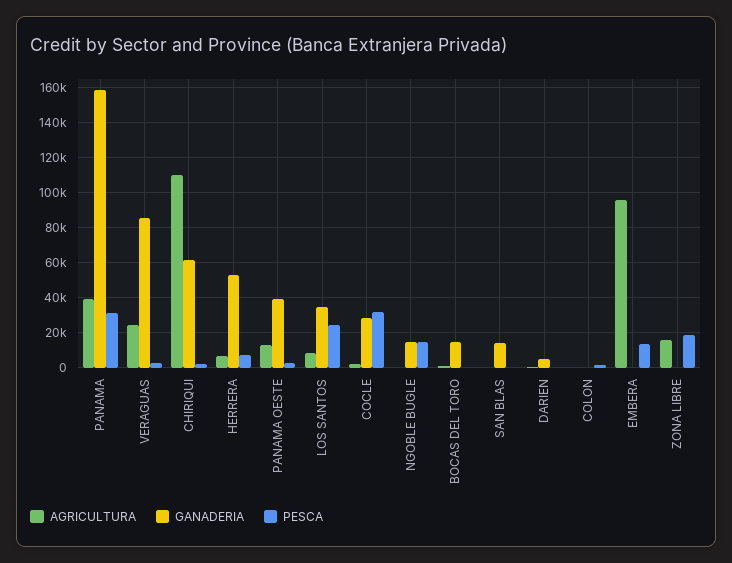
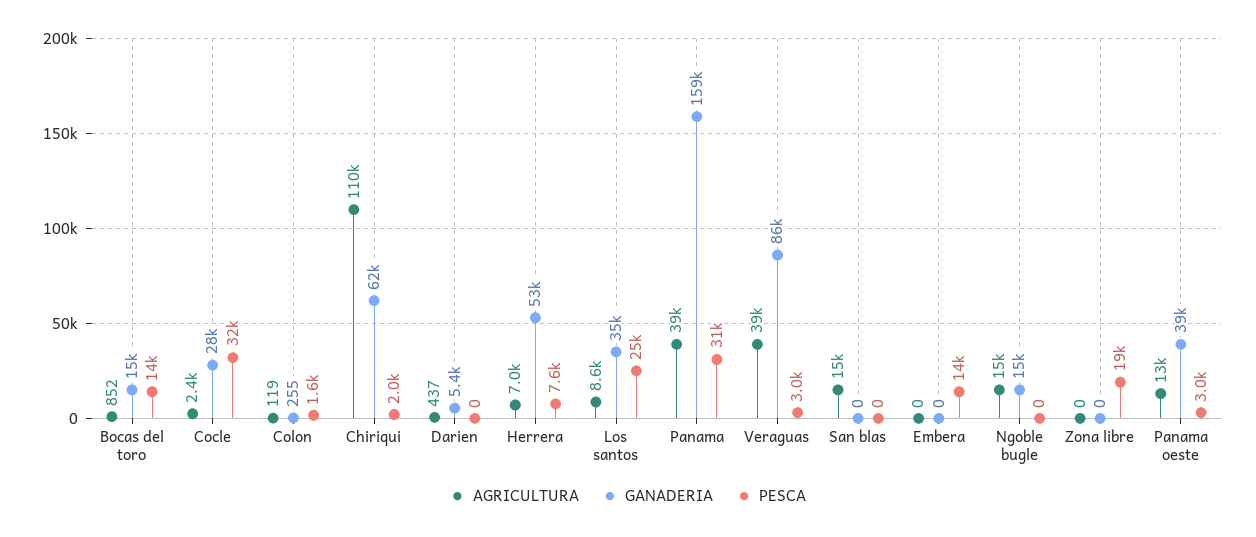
  {
    "AGRICULTURA": {
      "PANAMA": 39000,
-     "VERAGUAS": 25000,
+     "VERAGUAS": 39000,
      "CHIRIQUI": 110000,
      "HERRERA": 7000,
      "PANAMA OESTE": 13000,
      "LOS SANTOS": 8600,
      "COCLE": 2400,
-     "NGOBLE BUGLE": 0,
+     "NGOBLE BUGLE": 15000,
      "BOCAS DEL TORO": 852,
-     "SAN BLAS": 0,
+     "SAN BLAS": 15000,
      "DARIEN": 437,
      "COLON": 119,
-     "EMBERA": 95000,
+     "EMBERA": 0,
-     "ZONA LIBRE": 15000
+     "ZONA LIBRE": 0
    },
    "GANADERIA": {
      "PANAMA": 159000,
      "VERAGUAS": 86000,
      "CHIRIQUI": 62000,
      "HERRERA": 53000,
      "PANAMA OESTE": 39000,
      "LOS SANTOS": 35000,
      "COCLE": 28000,
      "NGOBLE BUGLE": 15000,
      "BOCAS DEL TORO": 15000,
-     "SAN BLAS": 15000,
+     "SAN BLAS": 0,
      "DARIEN": 5400,
      "COLON": 255,
      "EMBERA": 0,
      "ZONA LIBRE": 0
    },
    "PESCA": {
      "PANAMA": 31000,
      "VERAGUAS": 3000,
      "CHIRIQUI": 2000,
      "HERRERA": 7600,
      "PANAMA OESTE": 3000,
      "LOS SANTOS": 25000,
      "COCLE": 32000,
-     "NGOBLE BUGLE": 15000,
+     "NGOBLE BUGLE": 0,
-     "BOCAS DEL TORO": 0,
+     "BOCAS DEL TORO": 14000,
      "SAN BLAS": 0,
      "DARIEN": 0,
      "COLON": 1600,
      "EMBERA": 14000,
      "ZONA LIBRE": 19000
    }
  }

